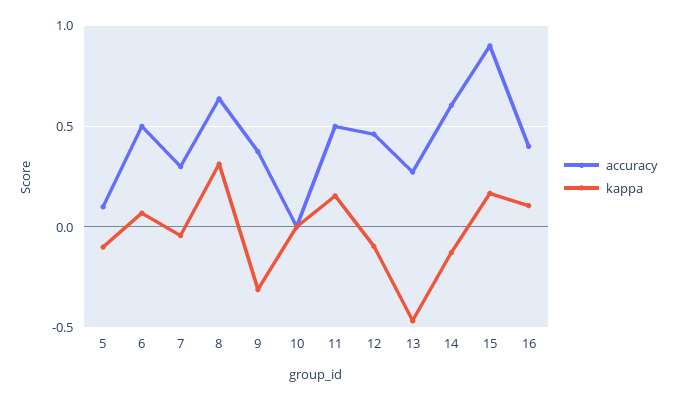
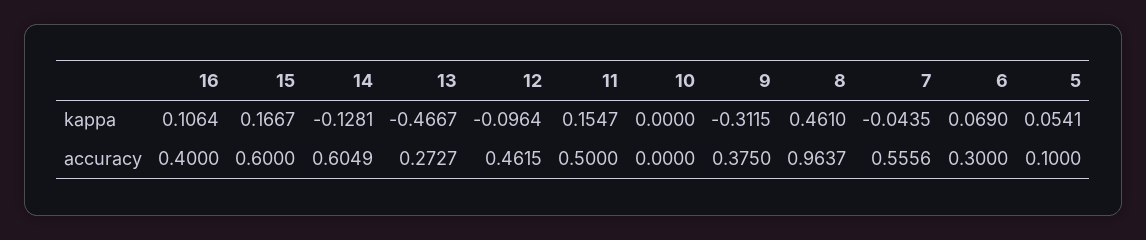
  {
    "accuracy": {
      "5": 0.1,
-     "6": 0.5,
+     "6": 0.3,
-     "7": 0.3,
+     "7": 0.5556,
-     "8": 0.65,
+     "8": 0.9637,
      "9": 0.375,
      "10": 0,
      "11": 0.5,
      "12": 0.4615,
      "13": 0.2727,
      "14": 0.6049,
-     "15": 0.9,
+     "15": 0.6,
      "16": 0.4
    },
    "kappa": {
-     "5": -0.1,
+     "5": 0.0541,
      "6": 0.069,
      "7": -0.0435,
-     "8": 0.3,
+     "8": 0.461,
      "9": -0.3115,
      "10": 0,
      "11": 0.1547,
      "12": -0.0964,
      "13": -0.4667,
      "14": -0.1281,
      "15": 0.1667,
      "16": 0.1064
    }
  }

